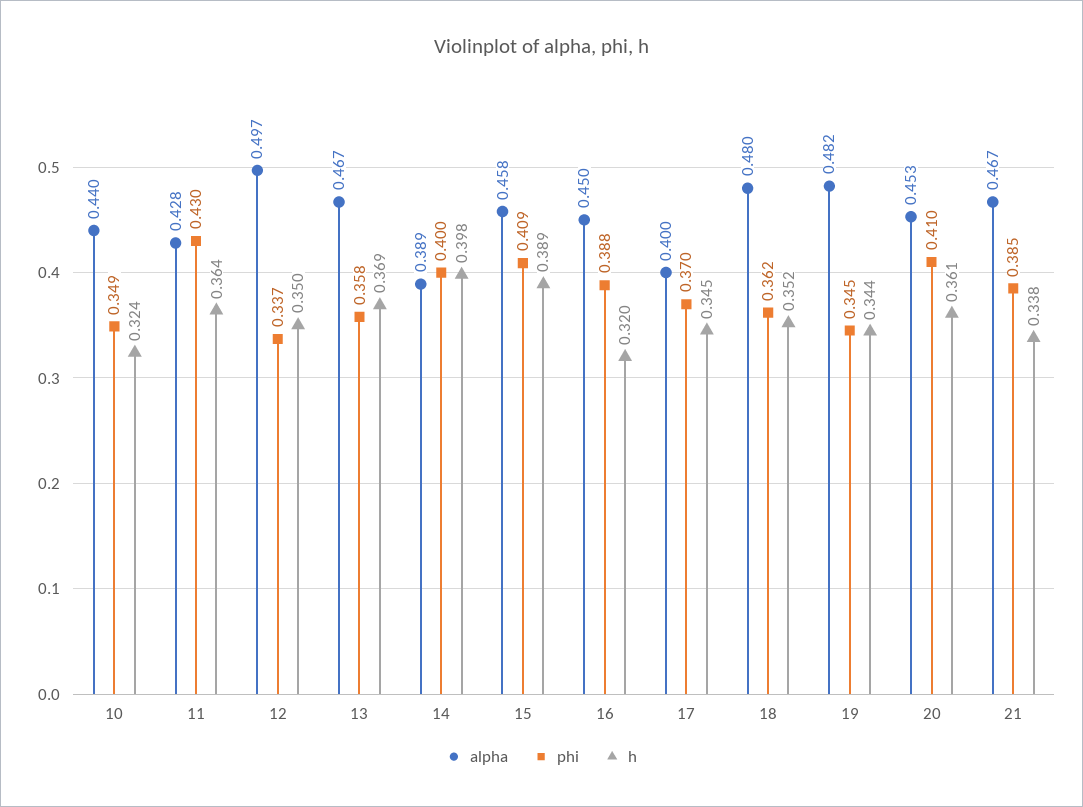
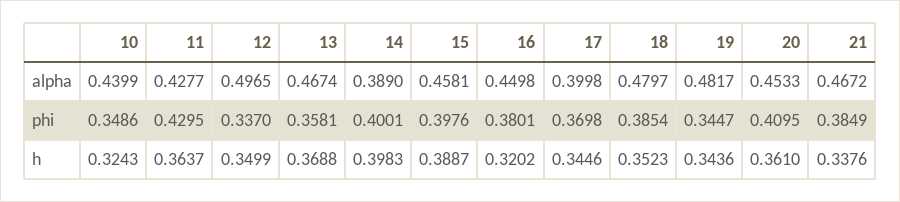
  {
    "alpha": {
      "10": 0.4399,
      "11": 0.4277,
      "12": 0.4965,
      "13": 0.4674,
      "14": 0.389,
      "15": 0.4581,
      "16": 0.4498,
      "17": 0.3998,
      "18": 0.4797,
      "19": 0.4817,
      "20": 0.4533,
      "21": 0.4672
    },
    "phi": {
      "10": 0.3486,
      "11": 0.4295,
      "12": 0.337,
      "13": 0.3581,
      "14": 0.4001,
-     "15": 0.409,
+     "15": 0.3976,
-     "16": 0.388,
+     "16": 0.3801,
      "17": 0.3698,
-     "18": 0.362,
+     "18": 0.3854,
      "19": 0.3447,
      "20": 0.4095,
      "21": 0.3849
    },
    "h": {
      "10": 0.3243,
      "11": 0.3637,
      "12": 0.3499,
      "13": 0.3688,
      "14": 0.3983,
      "15": 0.3887,
      "16": 0.3202,
      "17": 0.3446,
      "18": 0.3523,
      "19": 0.3436,
      "20": 0.361,
      "21": 0.3376
    }
  }

